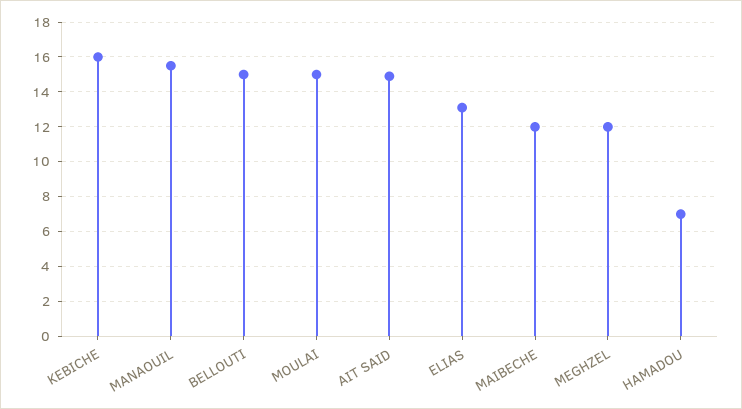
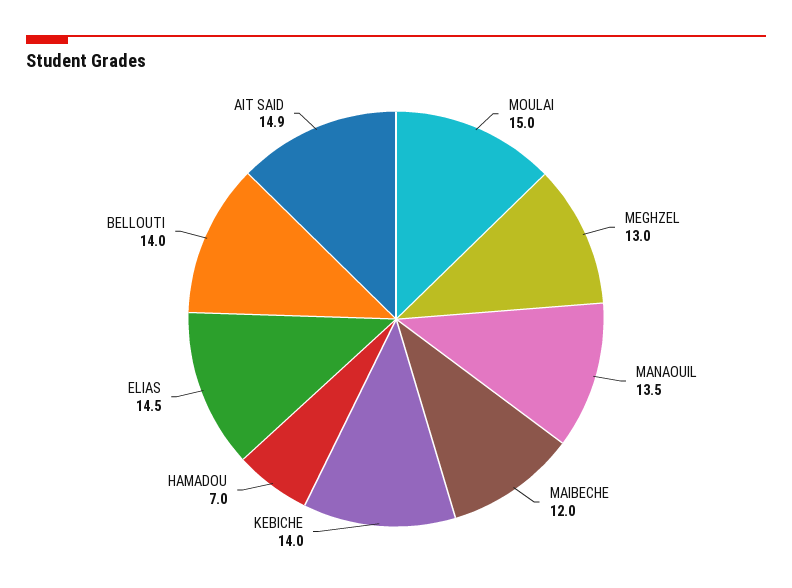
  {
-   "KEBICHE": 16,
+   "KEBICHE": 14,
-   "MANAOUIL": 15.5,
+   "MANAOUIL": 13.5,
-   "BELLOUTI": 15,
+   "BELLOUTI": 14,
    "MOULAI": 15,
    "AIT SAID": 14.9,
-   "ELIAS": 13,
+   "ELIAS": 14.5,
    "MAIBECHE": 12,
-   "MEGHZEL": 12,
+   "MEGHZEL": 13,
    "HAMADOU": 7
  }

